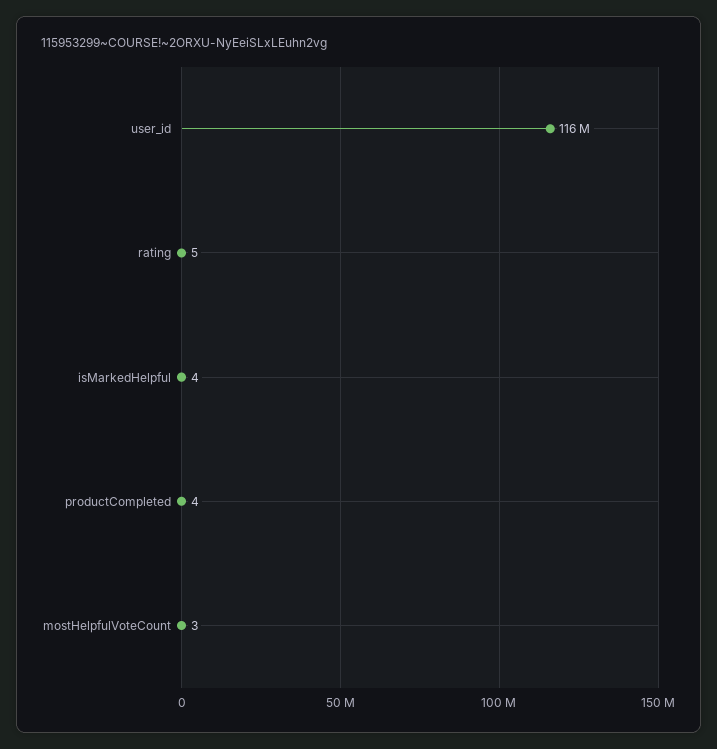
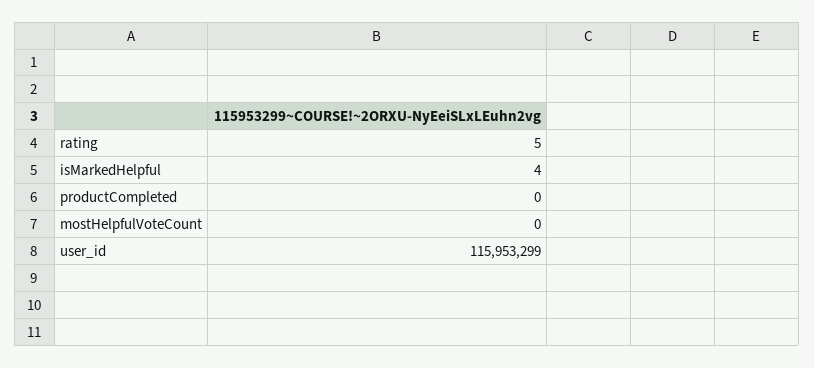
  {
    "user_id": 115953299,
    "rating": 5,
    "isMarkedHelpful": 4,
-   "productCompleted": 4,
+   "productCompleted": 0,
-   "mostHelpfulVoteCount": 3
+   "mostHelpfulVoteCount": 0
  }

